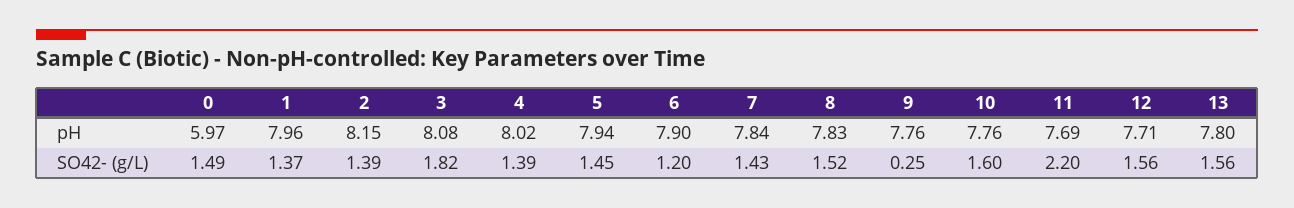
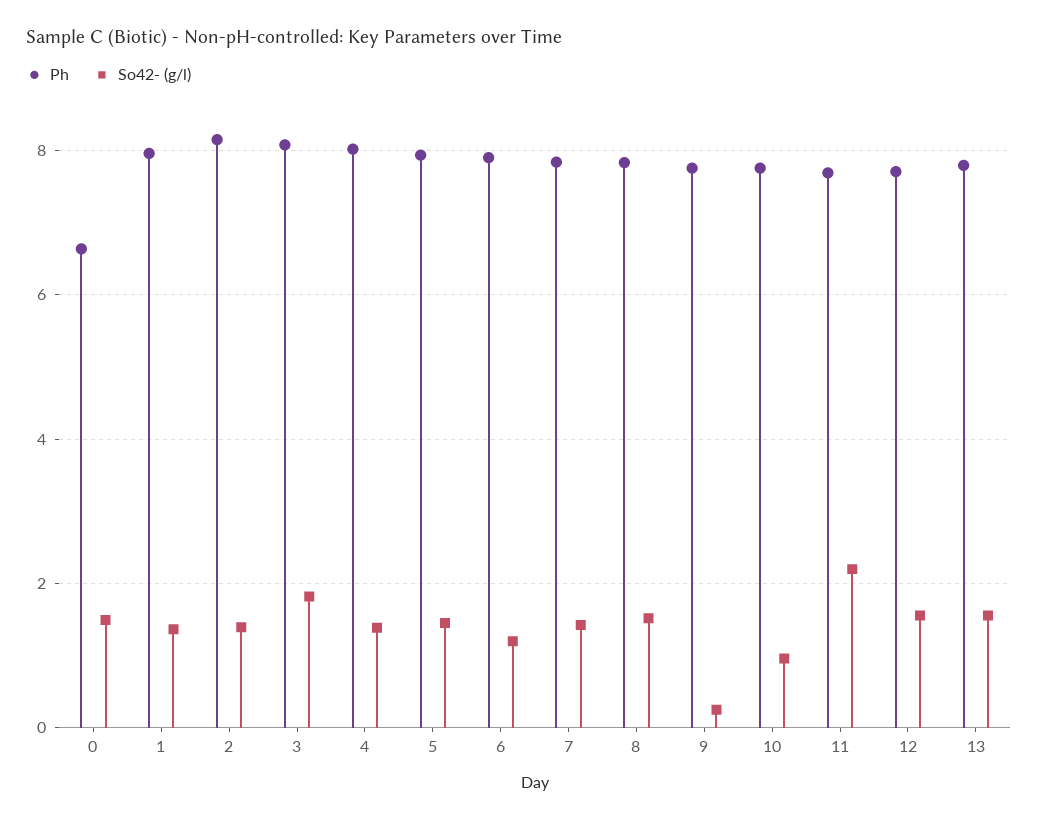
  {
    "pH": {
-     "0": 5.97,
+     "0": 6.6,
      "1": 7.96,
      "2": 8.15,
      "3": 8.08,
      "4": 8.02,
      "5": 7.94,
      "6": 7.9,
      "7": 7.84,
      "8": 7.83,
      "9": 7.76,
      "10": 7.76,
      "11": 7.69,
      "12": 7.71,
      "13": 7.8
    },
    "SO42- (g/L)": {
      "0": 1.49,
      "1": 1.37,
      "2": 1.39,
      "3": 1.82,
      "4": 1.39,
      "5": 1.45,
      "6": 1.2,
      "7": 1.43,
      "8": 1.52,
      "9": 0.25,
-     "10": 1.6,
+     "10": 1,
      "11": 2.2,
      "12": 1.56,
      "13": 1.56
    }
  }

